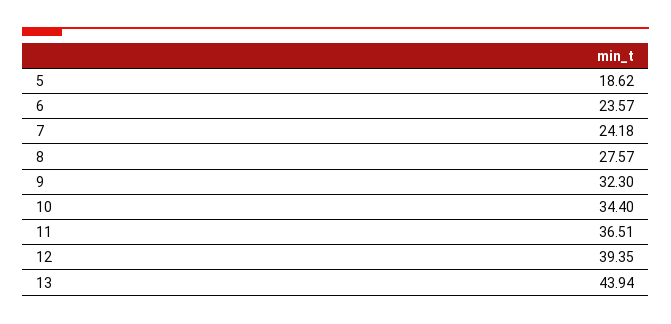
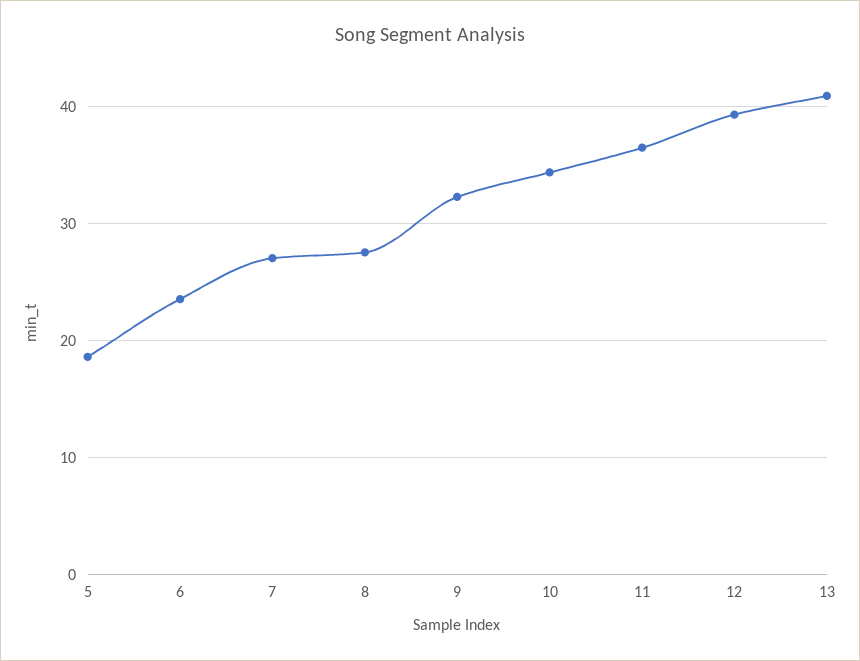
  {
    "5": 18.62,
    "6": 23.57,
-   "7": 24.18,
+   "7": 27,
    "8": 27.57,
    "9": 32.3,
    "10": 34.4,
    "11": 36.51,
    "12": 39.35,
-   "13": 43.94
+   "13": 41
  }

